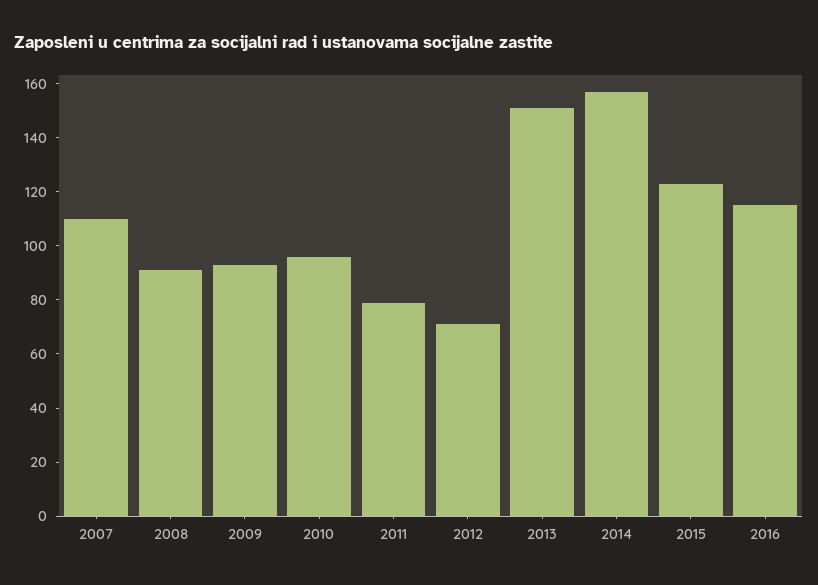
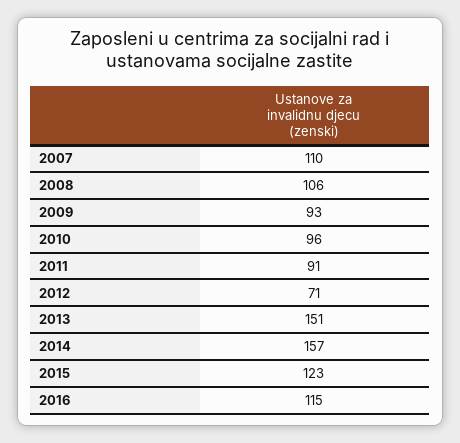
  {
    "2007": 110,
-   "2008": 90,
+   "2008": 106,
    "2009": 93,
    "2010": 96,
-   "2011": 80,
+   "2011": 91,
    "2012": 71,
    "2013": 151,
    "2014": 157,
    "2015": 123,
    "2016": 115
  }

